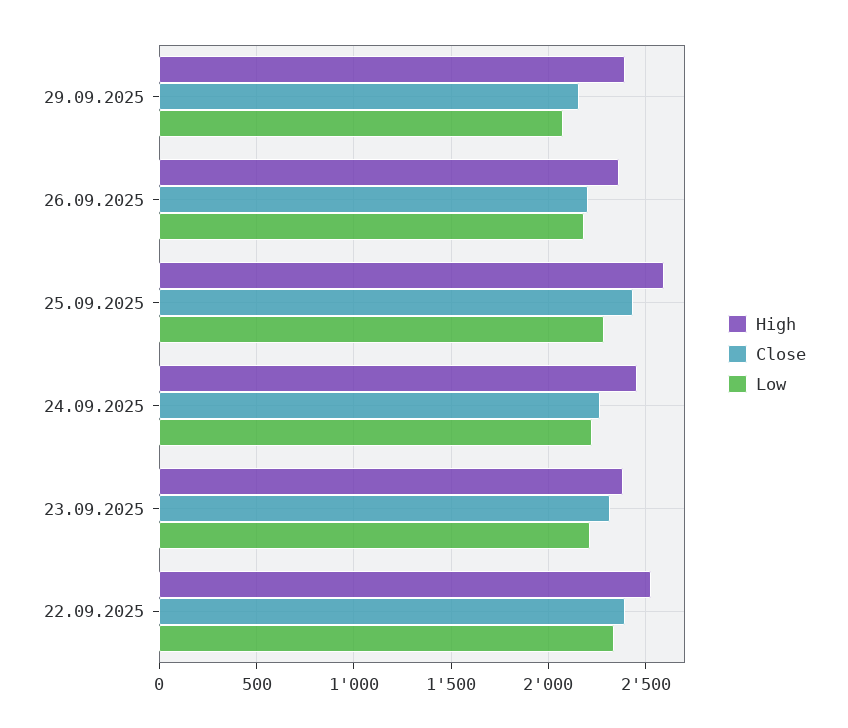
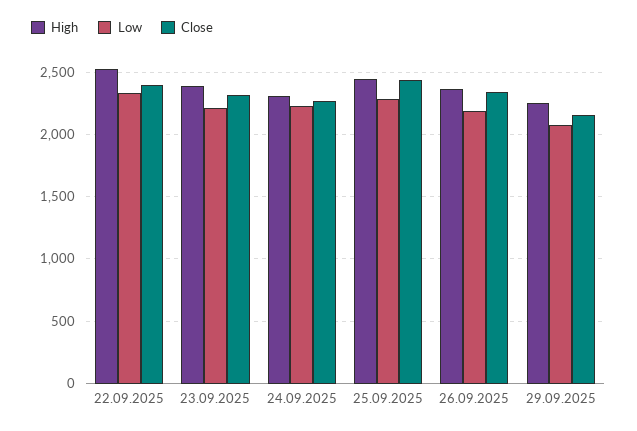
  {
    "High": {
-     "29.09.2025": 2400,
+     "29.09.2025": 2250,
      "26.09.2025": 2350,
-     "25.09.2025": 2600,
+     "25.09.2025": 2450,
-     "24.09.2025": 2450,
+     "24.09.2025": 2300,
      "23.09.2025": 2400,
      "22.09.2025": 2550
    },
    "Close": {
      "29.09.2025": 2150,
-     "26.09.2025": 2200,
+     "26.09.2025": 2350,
      "25.09.2025": 2450,
      "24.09.2025": 2250,
      "23.09.2025": 2300,
      "22.09.2025": 2400
    },
    "Low": {
      "29.09.2025": 2100,
      "26.09.2025": 2200,
      "25.09.2025": 2300,
      "24.09.2025": 2250,
      "23.09.2025": 2200,
      "22.09.2025": 2350
    }
  }

